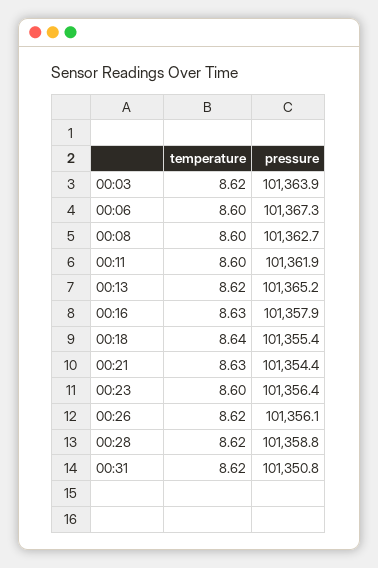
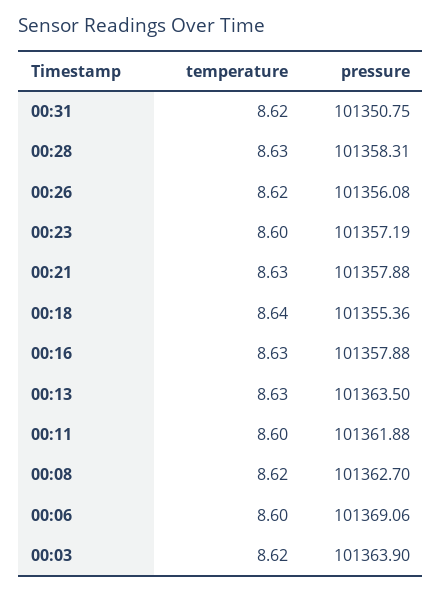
  {
    "temperature": {
      "00:03": 8.62,
      "00:06": 8.6,
-     "00:08": 8.6,
+     "00:08": 8.62,
      "00:11": 8.6,
-     "00:13": 8.62,
+     "00:13": 8.63,
      "00:16": 8.63,
      "00:18": 8.64,
      "00:21": 8.63,
      "00:23": 8.6,
      "00:26": 8.62,
-     "00:28": 8.62,
+     "00:28": 8.63,
      "00:31": 8.62
    },
    "pressure": {
      "00:03": 101363.9,
-     "00:06": 101367.3,
+     "00:06": 101369.06,
      "00:08": 101362.7,
      "00:11": 101361.88,
-     "00:13": 101365.2,
+     "00:13": 101363.5,
      "00:16": 101357.88,
      "00:18": 101355.36,
-     "00:21": 101354.4,
+     "00:21": 101357.88,
-     "00:23": 101356.4,
+     "00:23": 101357.19,
      "00:26": 101356.08,
-     "00:28": 101358.8,
+     "00:28": 101358.31,
      "00:31": 101350.75
    }
  }

